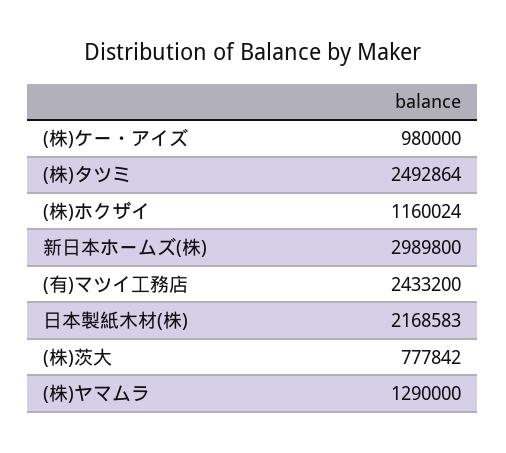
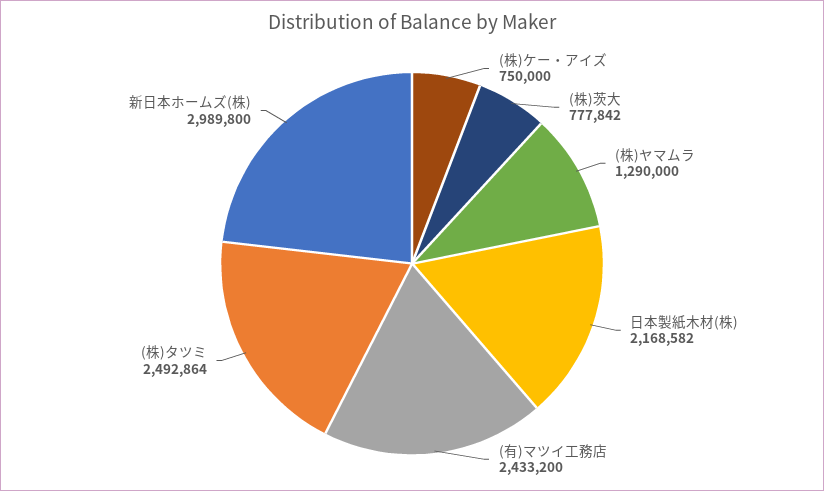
  {
-   "(株)ケー・アイズ": 980000,
+   "(株)ケー・アイズ": 750000,
    "(株)タツミ": 2492864,
-   "(株)ホクザイ": 1160024,
    "新日本ホームズ(株)": 2989800,
    "(有)マツイ工務店": 2433200,
-   "日本製紙木材(株)": 2168583,
+   "日本製紙木材(株)": 2168582,
    "(株)茨大": 777842,
    "(株)ヤマムラ": 1290000
  }

